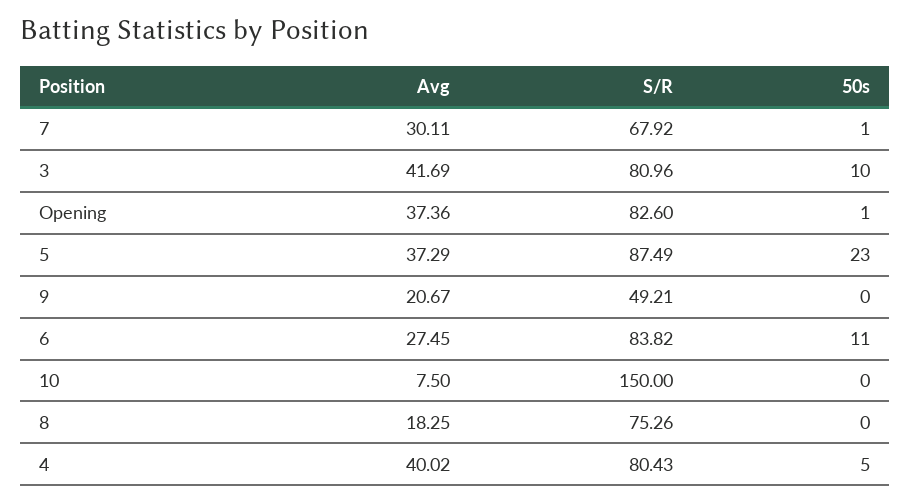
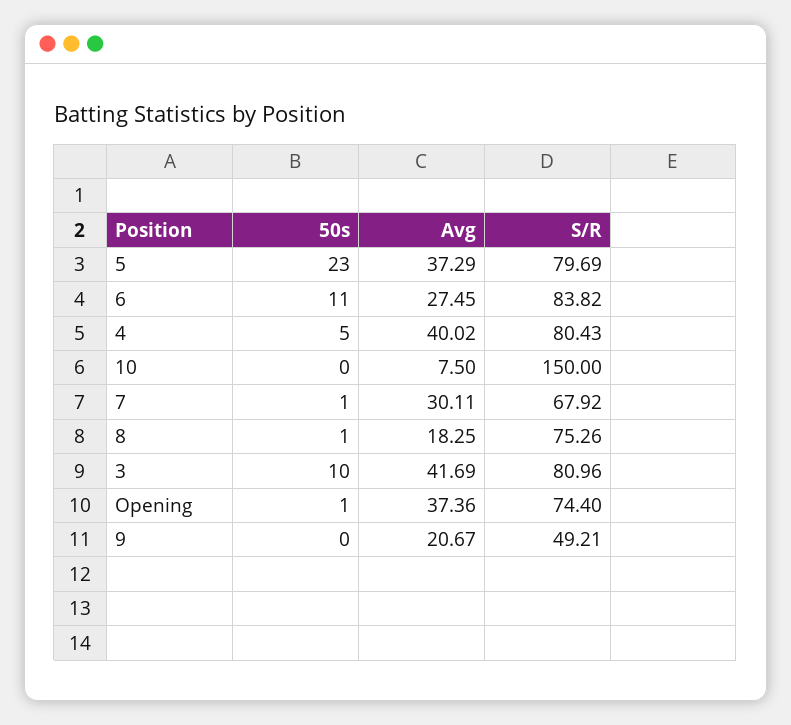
  {
    "Avg": {
      "7": 30.11,
      "3": 41.69,
      "Opening": 37.36,
      "5": 37.29,
      "9": 20.67,
      "6": 27.45,
      "10": 7.5,
      "8": 18.25,
      "4": 40.02
    },
    "S/R": {
      "7": 67.92,
      "3": 80.96,
-     "Opening": 82.6,
+     "Opening": 74.4,
-     "5": 87.49,
+     "5": 79.69,
      "9": 49.21,
      "6": 83.82,
      "10": 150,
      "8": 75.26,
      "4": 80.43
    },
    "50s": {
      "7": 1,
      "3": 10,
      "Opening": 1,
      "5": 23,
      "9": 0,
      "6": 11,
      "10": 0,
-     "8": 0,
+     "8": 1,
      "4": 5
    }
  }

